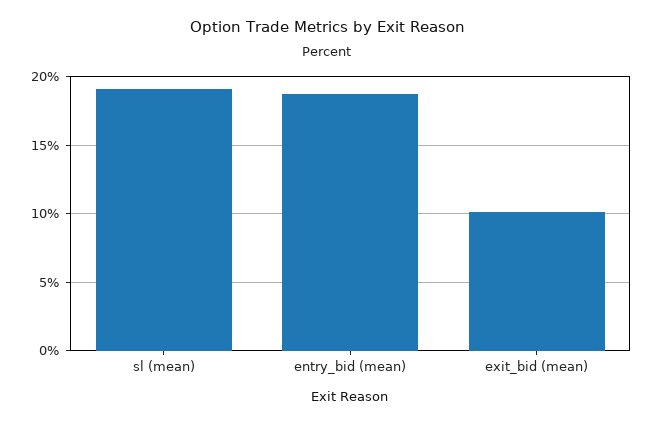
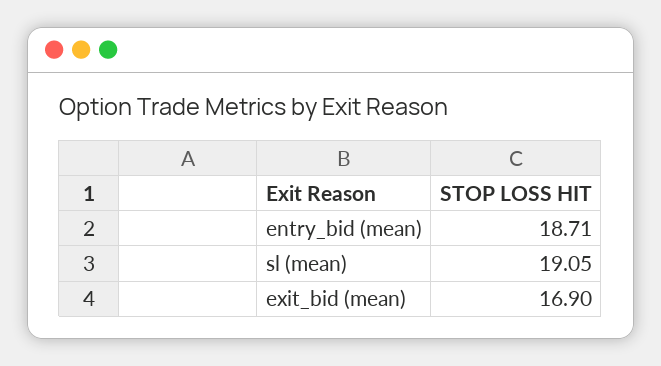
  {
    "sl (mean)": 19.05,
    "entry_bid (mean)": 18.71,
-   "exit_bid (mean)": 10
+   "exit_bid (mean)": 16.9
  }

